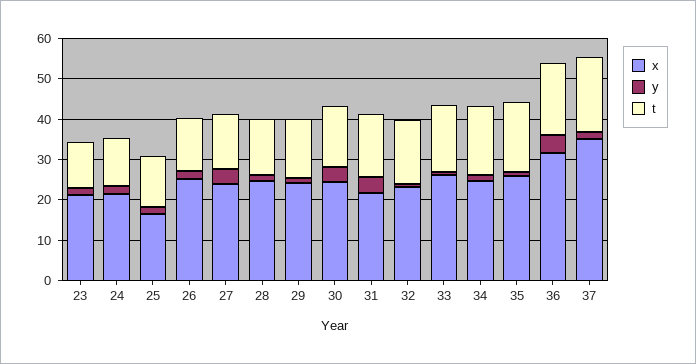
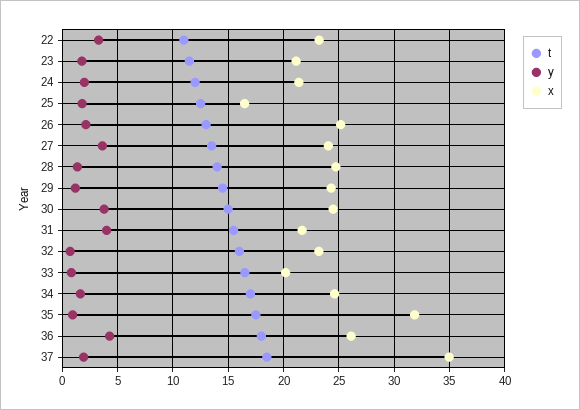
  {
    "x": {
      "23": 21,
      "24": 21,
      "25": 16,
      "26": 25,
      "27": 24,
      "28": 25,
      "29": 24,
      "30": 24,
      "31": 22,
      "32": 23,
-     "33": 26,
+     "33": 20,
      "34": 25,
-     "35": 26,
+     "35": 32,
-     "36": 32,
+     "36": 26,
-     "37": 35
+     "37": 35,
+     "22": 23
    },
    "y": {
      "23": 2,
      "24": 2,
      "25": 2,
      "26": 2,
      "27": 4,
      "28": 1,
      "29": 1,
      "30": 4,
      "31": 4,
      "32": 1,
      "33": 1,
      "34": 2,
      "35": 1,
      "36": 4,
-     "37": 2
+     "37": 2,
+     "22": 3
    },
    "t": {
      "23": 12,
      "24": 12,
      "25": 13,
      "26": 13,
      "27": 14,
      "28": 14,
      "29": 15,
      "30": 15,
      "31": 16,
      "32": 16,
      "33": 17,
      "34": 17,
      "35": 18,
      "36": 18,
-     "37": 19
+     "37": 19,
+     "22": 11
    }
  }

